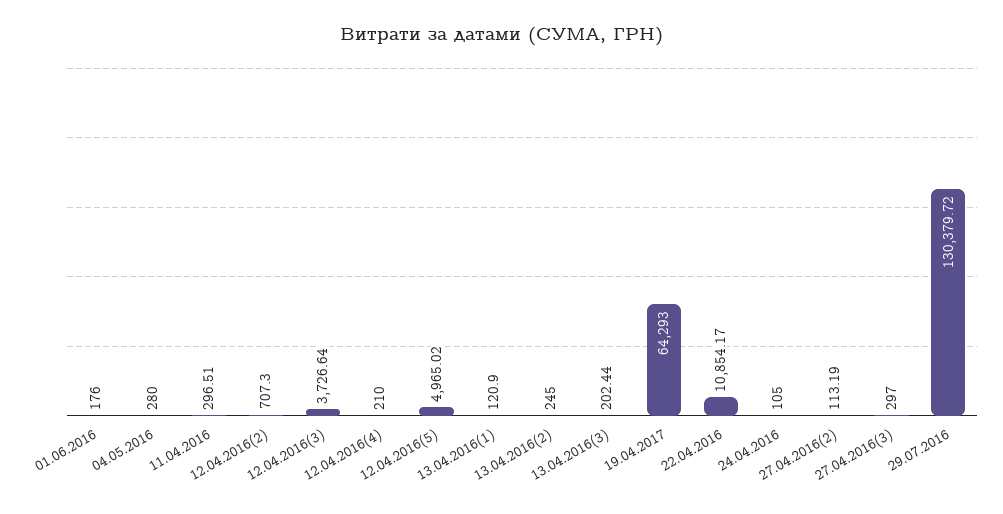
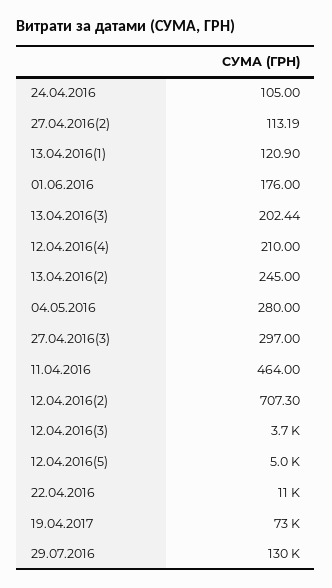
  {
    "01.06.2016": 176,
    "04.05.2016": 280,
-   "11.04.2016": 296.51,
+   "11.04.2016": 464,
    "12.04.2016(2)": 707.3,
    "12.04.2016(3)": 3726.64,
    "12.04.2016(4)": 210,
    "12.04.2016(5)": 4965.02,
    "13.04.2016(1)": 120.9,
    "13.04.2016(2)": 245,
    "13.04.2016(3)": 202.44,
-   "19.04.2017": 64293,
+   "19.04.2017": 73000,
    "22.04.2016": 10854.17,
    "24.04.2016": 105,
    "27.04.2016(2)": 113.19,
    "27.04.2016(3)": 297,
    "29.07.2016": 130379.72
  }

